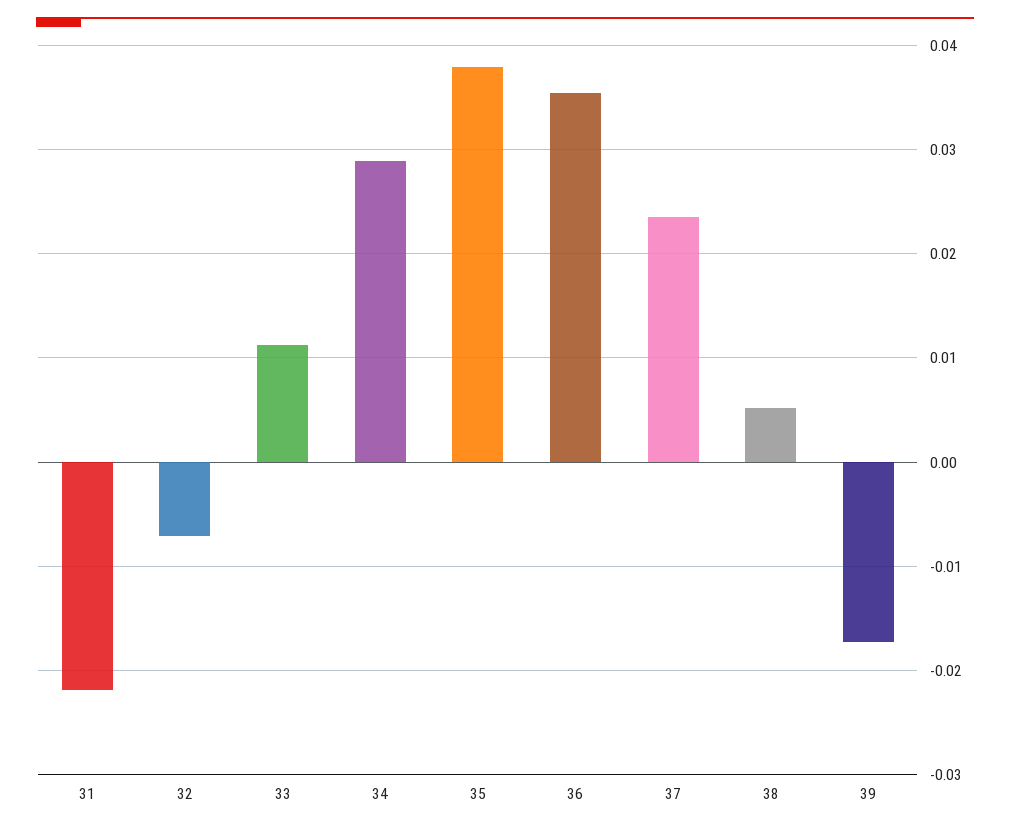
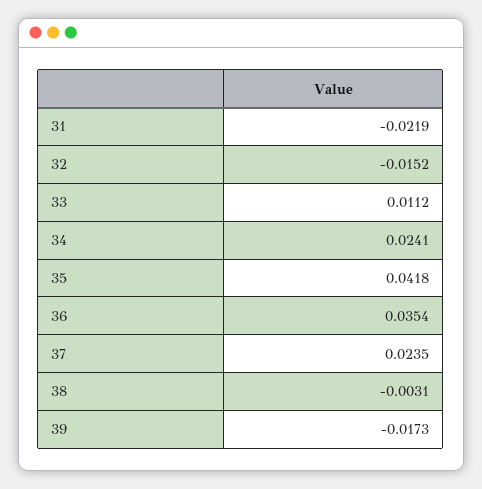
  {
    "31": -0.0219,
-   "32": -0.007,
+   "32": -0.0152,
    "33": 0.0112,
-   "34": 0.029,
+   "34": 0.0241,
-   "35": 0.038,
+   "35": 0.0418,
    "36": 0.0354,
    "37": 0.0235,
-   "38": 0.005,
+   "38": -0.0031,
    "39": -0.0173
  }

